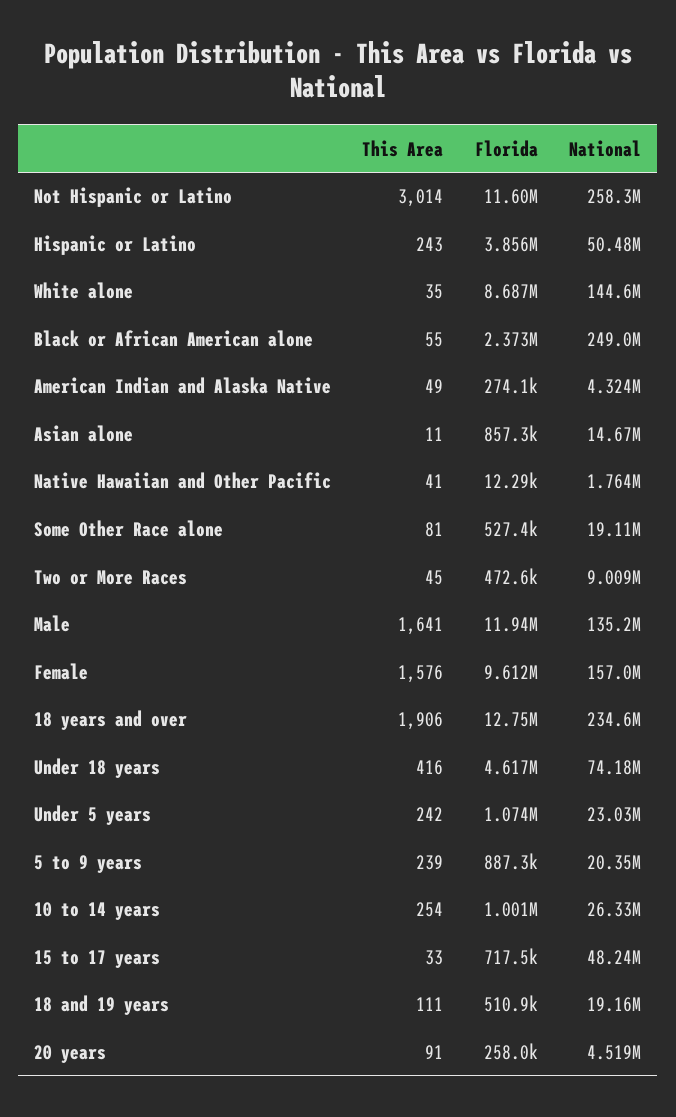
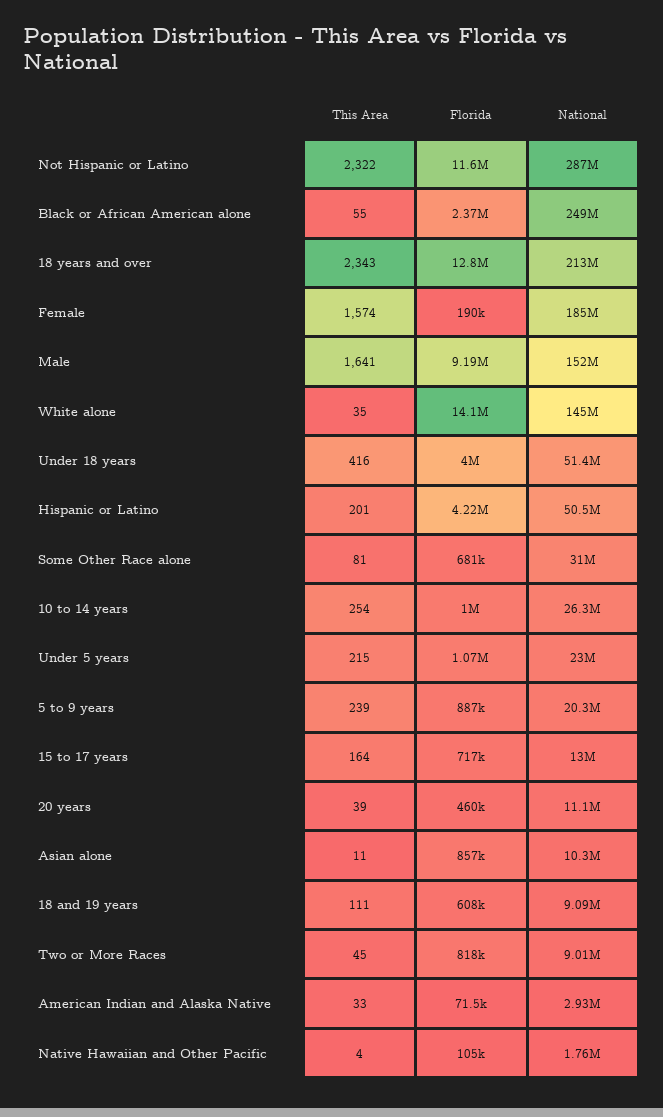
  {
    "This Area": {
-     "Not Hispanic or Latino": 3014,
+     "Not Hispanic or Latino": 2322,
-     "Hispanic or Latino": 243,
+     "Hispanic or Latino": 201,
      "White alone": 35,
      "Black or African American alone": 55,
-     "American Indian and Alaska Native": 49,
+     "American Indian and Alaska Native": 33,
      "Asian alone": 11,
-     "Native Hawaiian and Other Pacific": 41,
+     "Native Hawaiian and Other Pacific": 4,
      "Some Other Race alone": 81,
      "Two or More Races": 45,
      "Male": 1641,
-     "Female": 1576,
+     "Female": 1574,
-     "18 years and over": 1906,
+     "18 years and over": 2343,
      "Under 18 years": 416,
-     "Under 5 years": 242,
+     "Under 5 years": 215,
      "5 to 9 years": 239,
      "10 to 14 years": 254,
-     "15 to 17 years": 33,
+     "15 to 17 years": 164,
      "18 and 19 years": 111,
-     "20 years": 91
+     "20 years": 39
    },
    "Florida": {
      "Not Hispanic or Latino": 11600000,
-     "Hispanic or Latino": 3856000,
+     "Hispanic or Latino": 4220000,
-     "White alone": 8687000,
+     "White alone": 14100000,
      "Black or African American alone": 2373000,
-     "American Indian and Alaska Native": 274100,
+     "American Indian and Alaska Native": 71500,
      "Asian alone": 857300,
-     "Native Hawaiian and Other Pacific": 12290,
+     "Native Hawaiian and Other Pacific": 105000,
-     "Some Other Race alone": 527400,
+     "Some Other Race alone": 681000,
-     "Two or More Races": 472600,
+     "Two or More Races": 818000,
-     "Male": 11940000,
+     "Male": 9190000,
-     "Female": 9612000,
+     "Female": 190000,
      "18 years and over": 12750000,
-     "Under 18 years": 4617000,
+     "Under 18 years": 4000000,
      "Under 5 years": 1074000,
      "5 to 9 years": 887300,
      "10 to 14 years": 1001000,
      "15 to 17 years": 717500,
-     "18 and 19 years": 510900,
+     "18 and 19 years": 608000,
-     "20 years": 258000
+     "20 years": 460000
    },
    "National": {
-     "Not Hispanic or Latino": 258300000,
+     "Not Hispanic or Latino": 287000000,
      "Hispanic or Latino": 50480000,
      "White alone": 144600000,
      "Black or African American alone": 249000000,
-     "American Indian and Alaska Native": 4324000,
+     "American Indian and Alaska Native": 2930000,
-     "Asian alone": 14670000,
+     "Asian alone": 10300000,
      "Native Hawaiian and Other Pacific": 1764000,
-     "Some Other Race alone": 19110000,
+     "Some Other Race alone": 31000000,
      "Two or More Races": 9009000,
-     "Male": 135200000,
+     "Male": 152000000,
-     "Female": 157000000,
+     "Female": 185000000,
-     "18 years and over": 234600000,
+     "18 years and over": 213000000,
-     "Under 18 years": 74180000,
+     "Under 18 years": 51400000,
      "Under 5 years": 23030000,
      "5 to 9 years": 20350000,
      "10 to 14 years": 26330000,
-     "15 to 17 years": 48240000,
+     "15 to 17 years": 13000000,
-     "18 and 19 years": 19160000,
+     "18 and 19 years": 9090000,
-     "20 years": 4519000
+     "20 years": 11100000
    }
  }

